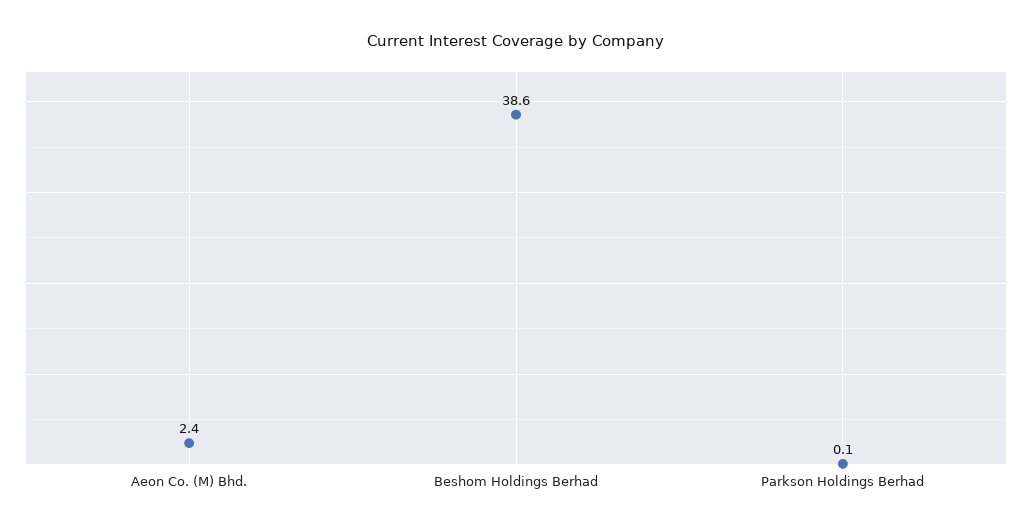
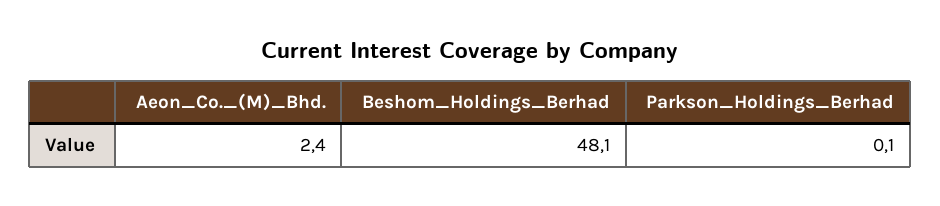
  {
    "Aeon Co. (M) Bhd.": 2.4,
-   "Beshom Holdings Berhad": 38.6,
+   "Beshom Holdings Berhad": 48.1,
    "Parkson Holdings Berhad": 0.1
  }

